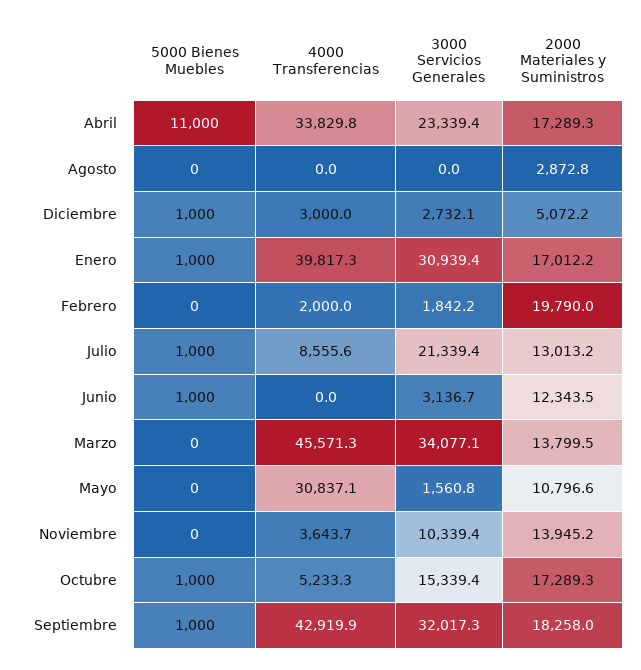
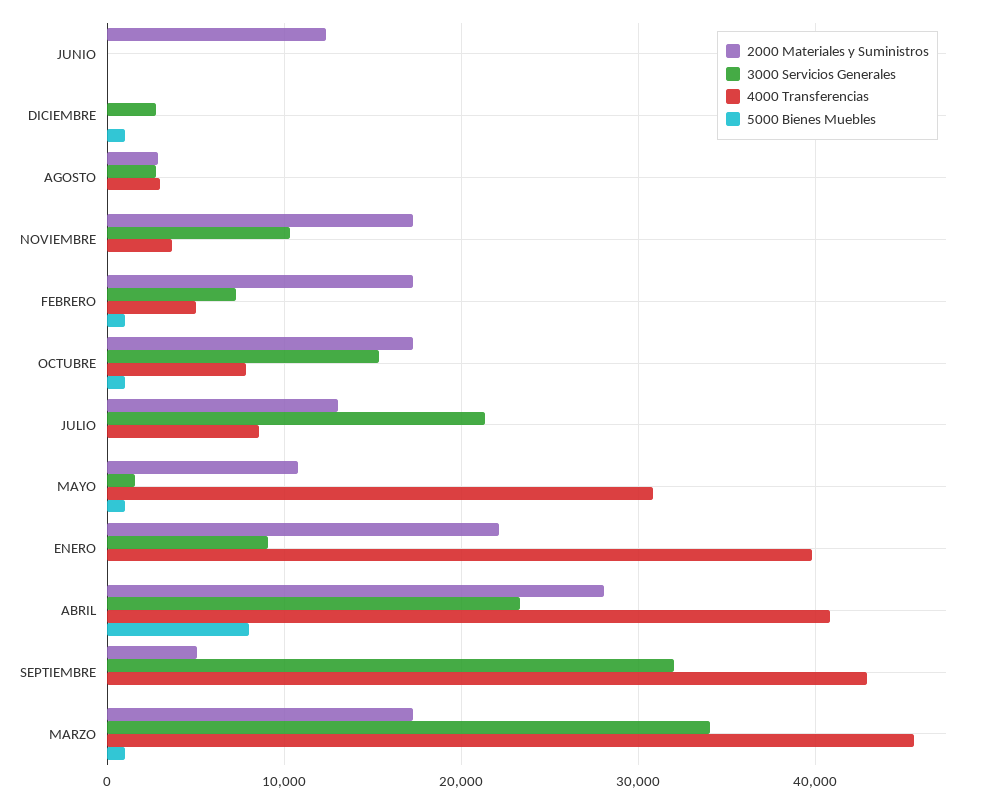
  {
    "5000 Bienes Muebles": {
-     "Abril": 11000,
+     "Abril": 8000,
      "Agosto": 0,
      "Diciembre": 1000,
-     "Enero": 1000,
+     "Enero": 0,
-     "Febrero": 0,
+     "Febrero": 1000,
-     "Julio": 1000,
+     "Julio": 0,
-     "Junio": 1000,
+     "Junio": 0,
-     "Marzo": 0,
+     "Marzo": 1000,
-     "Mayo": 0,
+     "Mayo": 1000,
      "Noviembre": 0,
      "Octubre": 1000,
-     "Septiembre": 1000
+     "Septiembre": 0
    },
    "4000 Transferencias": {
-     "Abril": 33829.8,
+     "Abril": 41000,
-     "Agosto": 0,
+     "Agosto": 3000,
-     "Diciembre": 3000,
+     "Diciembre": 0,
      "Enero": 39817.3,
-     "Febrero": 2000,
+     "Febrero": 5000,
      "Julio": 8555.6,
      "Junio": 0,
      "Marzo": 45571.3,
      "Mayo": 30837.1,
      "Noviembre": 3643.7,
-     "Octubre": 5233.3,
+     "Octubre": 8000,
      "Septiembre": 42919.9
    },
    "3000 Servicios Generales": {
      "Abril": 23339.4,
-     "Agosto": 0,
+     "Agosto": 3000,
      "Diciembre": 2732.1,
-     "Enero": 30939.4,
+     "Enero": 9000,
-     "Febrero": 1842.2,
+     "Febrero": 7000,
      "Julio": 21339.4,
-     "Junio": 3136.7,
+     "Junio": 0,
      "Marzo": 34077.1,
      "Mayo": 1560.8,
      "Noviembre": 10339.4,
      "Octubre": 15339.4,
      "Septiembre": 32017.3
    },
    "2000 Materiales y Suministros": {
-     "Abril": 17289.3,
+     "Abril": 28000,
      "Agosto": 2872.8,
-     "Diciembre": 5072.2,
+     "Diciembre": 0,
-     "Enero": 17012.2,
+     "Enero": 22000,
-     "Febrero": 19790,
+     "Febrero": 17000,
      "Julio": 13013.2,
      "Junio": 12343.5,
-     "Marzo": 13799.5,
+     "Marzo": 17000,
      "Mayo": 10796.6,
-     "Noviembre": 13945.2,
+     "Noviembre": 17000,
      "Octubre": 17289.3,
-     "Septiembre": 18258
+     "Septiembre": 5000
    }
  }

